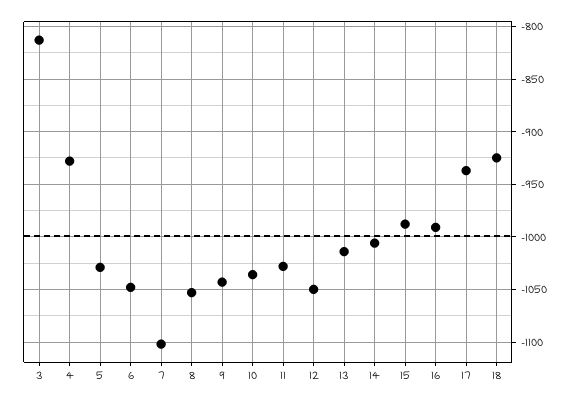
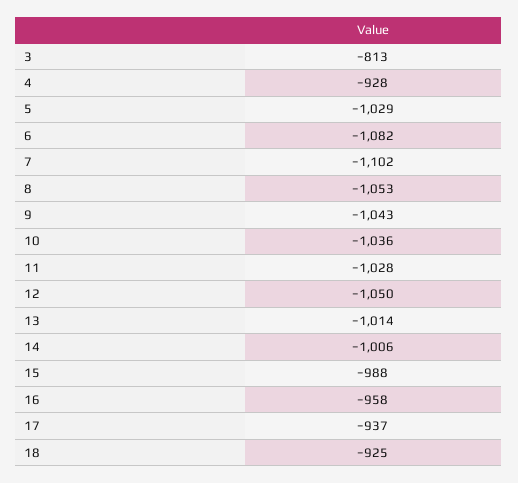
  {
    "3": -813,
    "4": -928,
    "5": -1029,
-   "6": -1050,
+   "6": -1082,
    "7": -1102,
    "8": -1053,
    "9": -1043,
    "10": -1036,
    "11": -1028,
    "12": -1050,
    "13": -1014,
    "14": -1006,
    "15": -988,
-   "16": -990,
+   "16": -958,
    "17": -937,
    "18": -925
  }

